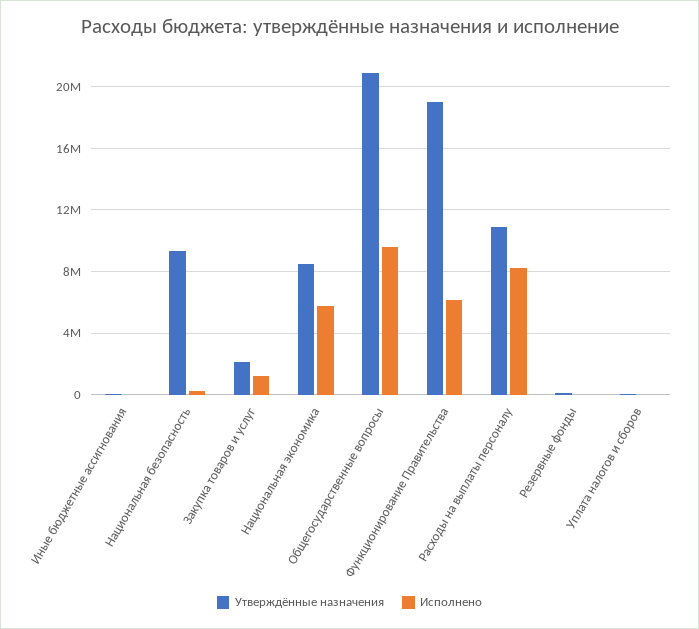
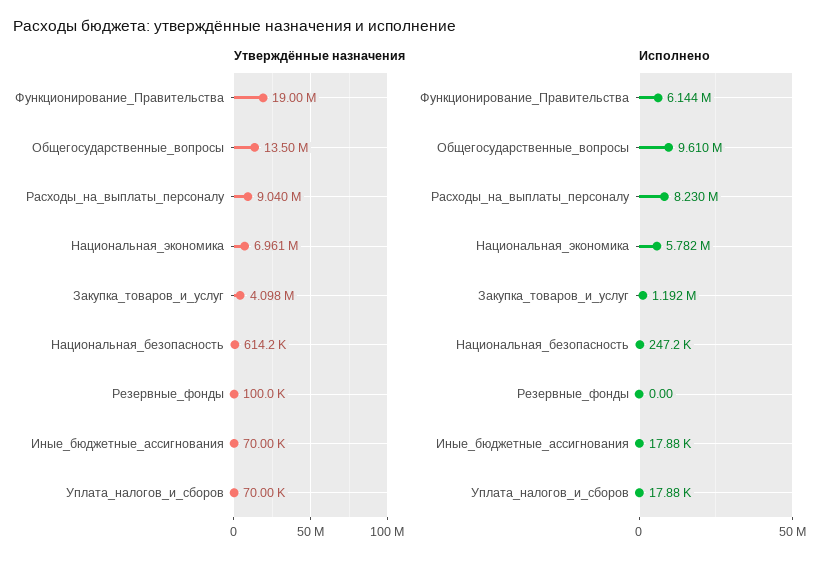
  {
    "Утверждённые назначения": {
      "Иные бюджетные ассигнования": 70000,
-     "Национальная безопасность": 9500000,
+     "Национальная безопасность": 614200,
-     "Закупка товаров и услуг": 2000000,
+     "Закупка товаров и услуг": 4098000,
-     "Национальная экономика": 8500000,
+     "Национальная экономика": 6961000,
-     "Общегосударственные вопросы": 21000000,
+     "Общегосударственные вопросы": 13500000,
      "Функционирование Правительства": 19000000,
-     "Расходы на выплаты персоналу": 11000000,
+     "Расходы на выплаты персоналу": 9040000,
      "Резервные фонды": 100000,
      "Уплата налогов и сборов": 70000
    },
    "Исполнено": {
      "Иные бюджетные ассигнования": 17880,
      "Национальная безопасность": 247200,
      "Закупка товаров и услуг": 1192000,
      "Национальная экономика": 5782000,
      "Общегосударственные вопросы": 9610000,
      "Функционирование Правительства": 6144000,
      "Расходы на выплаты персоналу": 8230000,
      "Резервные фонды": 0,
      "Уплата налогов и сборов": 17880
    }
  }

